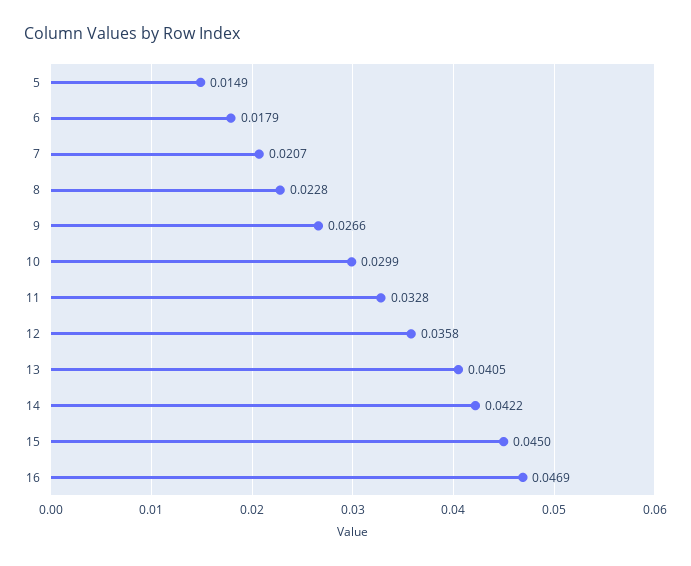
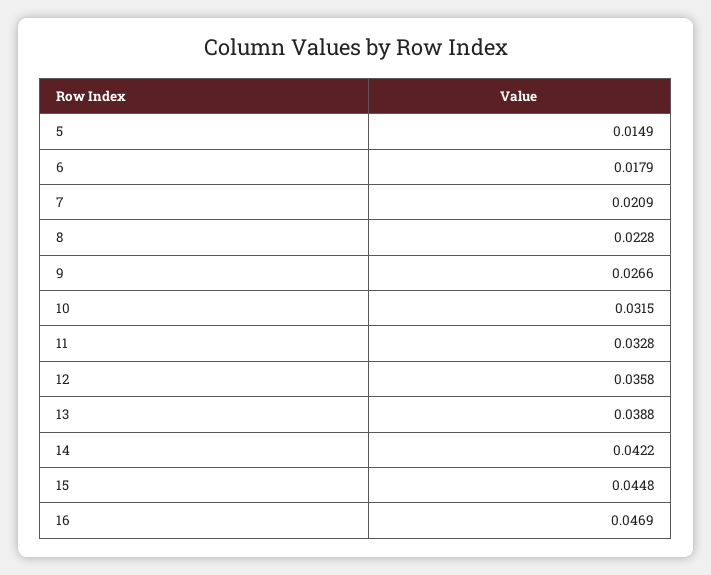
  {
    "5": 0.0149,
    "6": 0.0179,
-   "7": 0.0207,
+   "7": 0.0209,
    "8": 0.0228,
    "9": 0.0266,
-   "10": 0.0299,
+   "10": 0.0315,
    "11": 0.0328,
    "12": 0.0358,
-   "13": 0.0405,
+   "13": 0.0388,
    "14": 0.0422,
-   "15": 0.045,
+   "15": 0.0448,
    "16": 0.0469
  }

